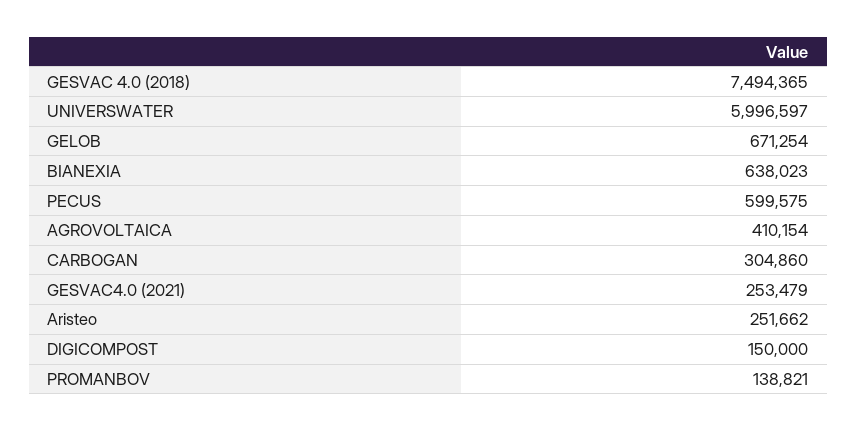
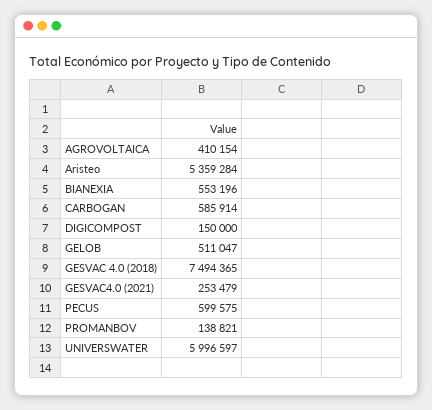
  {
    "GESVAC 4.0 (2018)": 7494365,
    "UNIVERSWATER": 5996597,
-   "GELOB": 671254,
+   "GELOB": 511047,
-   "BIANEXIA": 638023,
+   "BIANEXIA": 553196,
    "PECUS": 599575,
    "AGROVOLTAICA": 410154,
-   "CARBOGAN": 304860,
+   "CARBOGAN": 585914,
    "GESVAC4.0 (2021)": 253479,
-   "Aristeo": 251662,
+   "Aristeo": 5359284,
    "DIGICOMPOST": 150000,
    "PROMANBOV": 138821
  }

